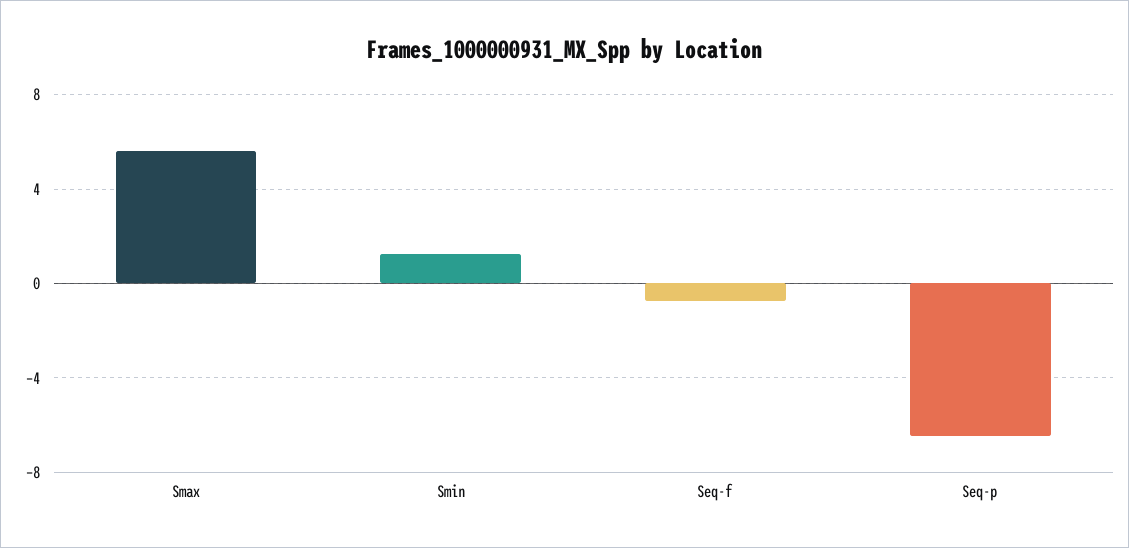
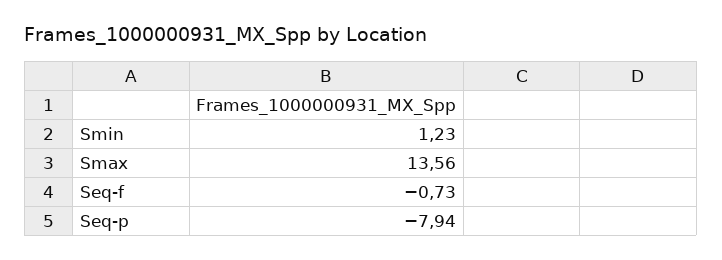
  {
-   "Smax": 5.5,
+   "Smax": 13.56,
    "Smin": 1.23,
    "Seq-f": -0.73,
-   "Seq-p": -6.5
+   "Seq-p": -7.94
  }

